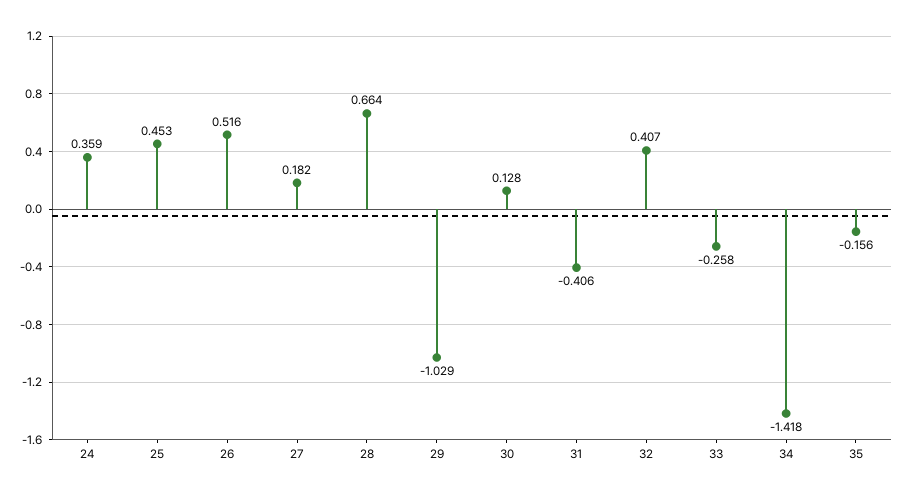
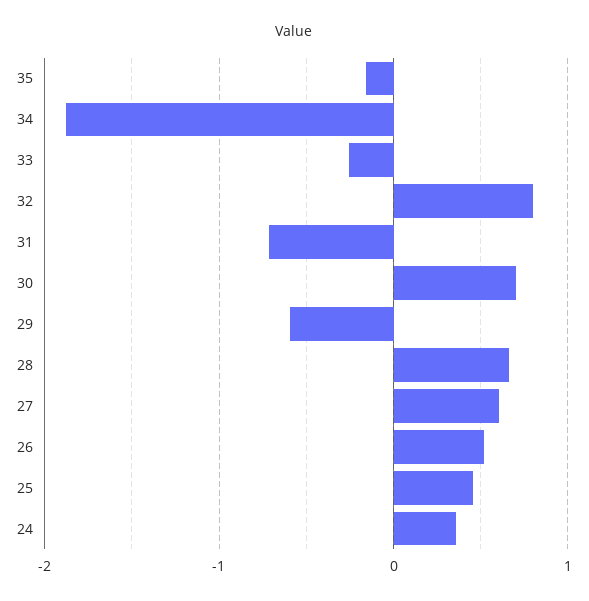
  {
    "24": 0.359,
    "25": 0.453,
    "26": 0.516,
-   "27": 0.182,
+   "27": 0.6,
    "28": 0.664,
-   "29": -1.029,
+   "29": -0.6,
-   "30": 0.128,
+   "30": 0.7,
-   "31": -0.406,
+   "31": -0.7,
-   "32": 0.407,
+   "32": 0.8,
    "33": -0.258,
-   "34": -1.418,
+   "34": -1.9,
    "35": -0.156
  }

